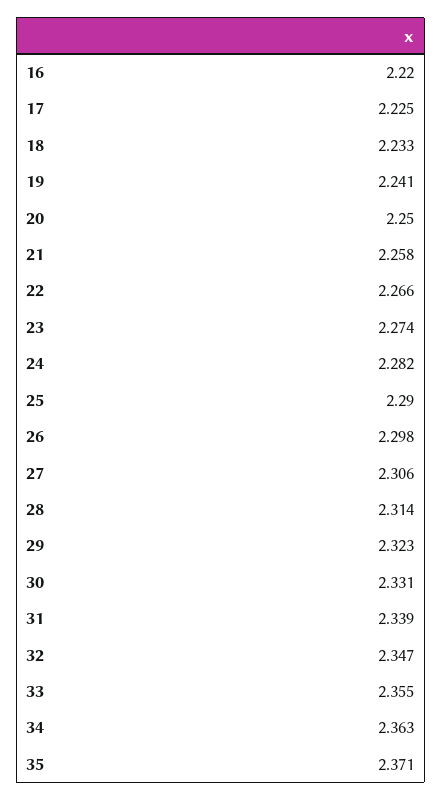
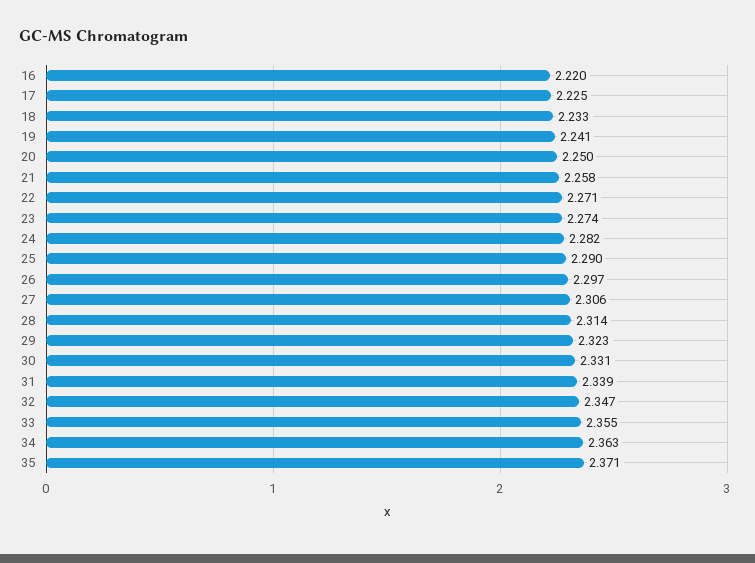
  {
    "16": 2.22,
    "17": 2.225,
    "18": 2.233,
    "19": 2.241,
    "20": 2.25,
    "21": 2.258,
-   "22": 2.266,
+   "22": 2.271,
    "23": 2.274,
    "24": 2.282,
    "25": 2.29,
-   "26": 2.298,
+   "26": 2.297,
    "27": 2.306,
    "28": 2.314,
    "29": 2.323,
    "30": 2.331,
    "31": 2.339,
    "32": 2.347,
    "33": 2.355,
    "34": 2.363,
    "35": 2.371
  }

